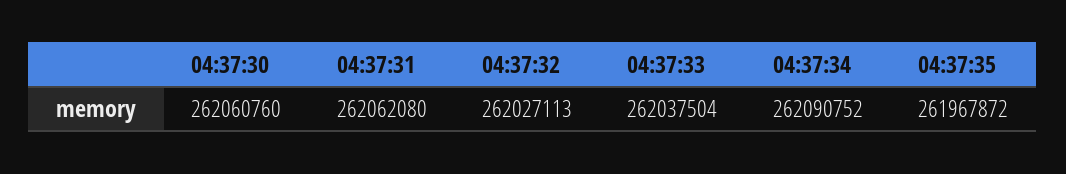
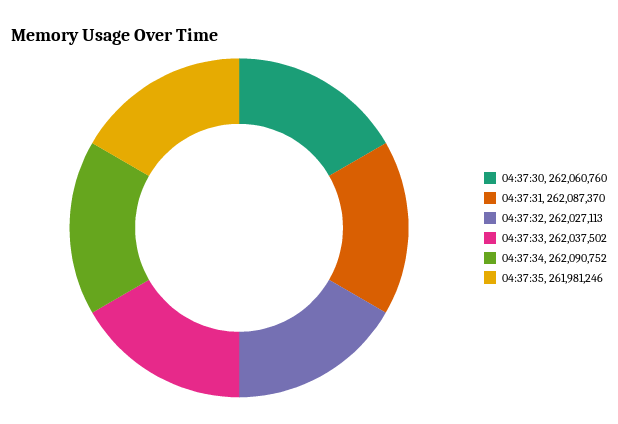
  {
    "04:37:30": 262060760,
-   "04:37:31": 262062080,
+   "04:37:31": 262087370,
    "04:37:32": 262027113,
-   "04:37:33": 262037504,
+   "04:37:33": 262037502,
    "04:37:34": 262090752,
-   "04:37:35": 261967872
+   "04:37:35": 261981246
  }

